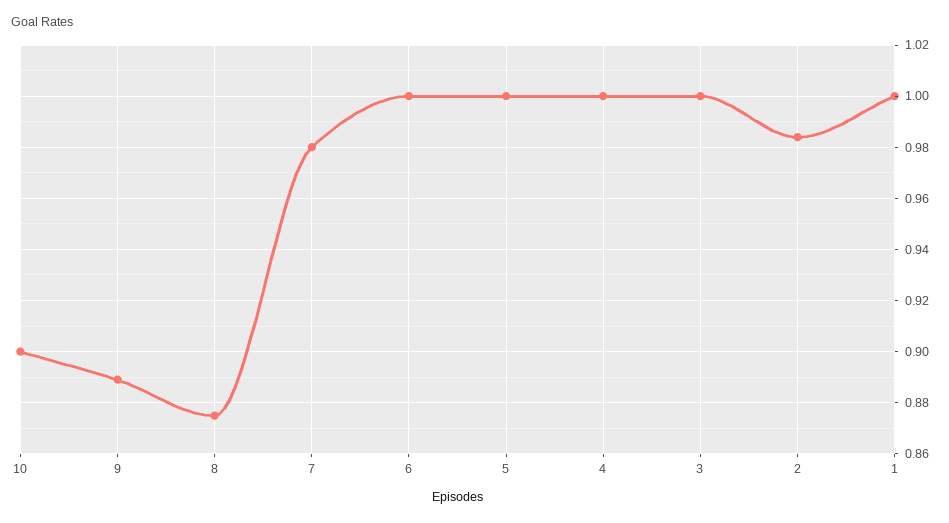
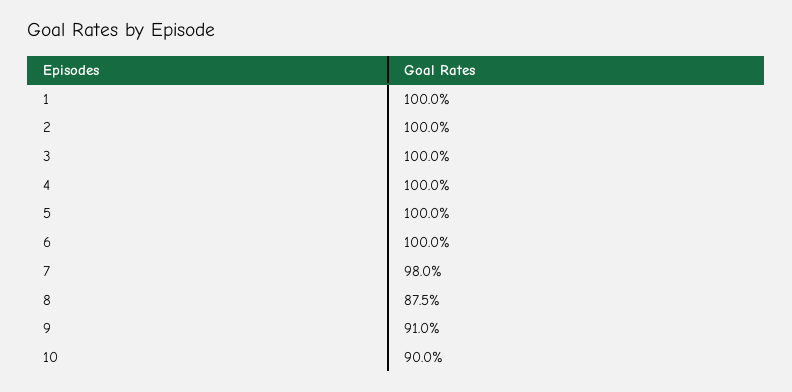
  {
    "10": 0.9,
-   "9": 0.89,
+   "9": 0.91,
    "8": 0.875,
    "7": 0.98,
    "6": 1,
    "5": 1,
    "4": 1,
    "3": 1,
-   "2": 0.985,
+   "2": 1,
    "1": 1
  }

